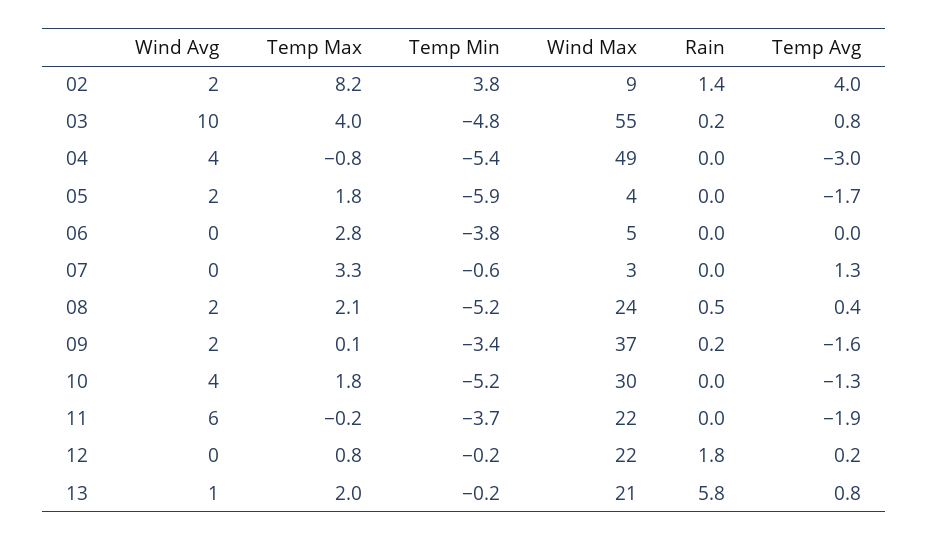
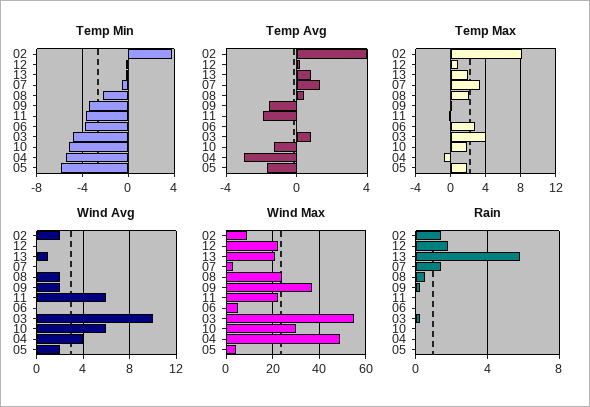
  {
    "Wind Avg": {
      "02": 2,
      "03": 10,
      "04": 4,
      "05": 2,
      "06": 0,
      "07": 0,
      "08": 2,
      "09": 2,
-     "10": 4,
+     "10": 6,
      "11": 6,
      "12": 0,
      "13": 1
    },
    "Temp Max": {
      "02": 8.2,
      "03": 4,
      "04": -0.8,
      "05": 1.8,
      "06": 2.8,
      "07": 3.3,
      "08": 2.1,
      "09": 0.1,
      "10": 1.8,
      "11": -0.2,
      "12": 0.8,
      "13": 2
    },
    "Temp Min": {
      "02": 3.8,
      "03": -4.8,
      "04": -5.4,
      "05": -5.9,
      "06": -3.8,
      "07": -0.6,
-     "08": -5.2,
+     "08": -2,
      "09": -3.4,
      "10": -5.2,
      "11": -3.7,
      "12": -0.2,
      "13": -0.2
    },
    "Wind Max": {
      "02": 9,
      "03": 55,
      "04": 49,
      "05": 4,
      "06": 5,
      "07": 3,
      "08": 24,
      "09": 37,
      "10": 30,
      "11": 22,
      "12": 22,
      "13": 21
    },
    "Rain": {
      "02": 1.4,
      "03": 0.2,
      "04": 0,
      "05": 0,
      "06": 0,
-     "07": 0,
+     "07": 1.5,
      "08": 0.5,
      "09": 0.2,
      "10": 0,
      "11": 0,
      "12": 1.8,
      "13": 5.8
    },
    "Temp Avg": {
      "02": 4,
      "03": 0.8,
      "04": -3,
      "05": -1.7,
      "06": 0,
      "07": 1.3,
      "08": 0.4,
      "09": -1.6,
      "10": -1.3,
      "11": -1.9,
      "12": 0.2,
      "13": 0.8
    }
  }

